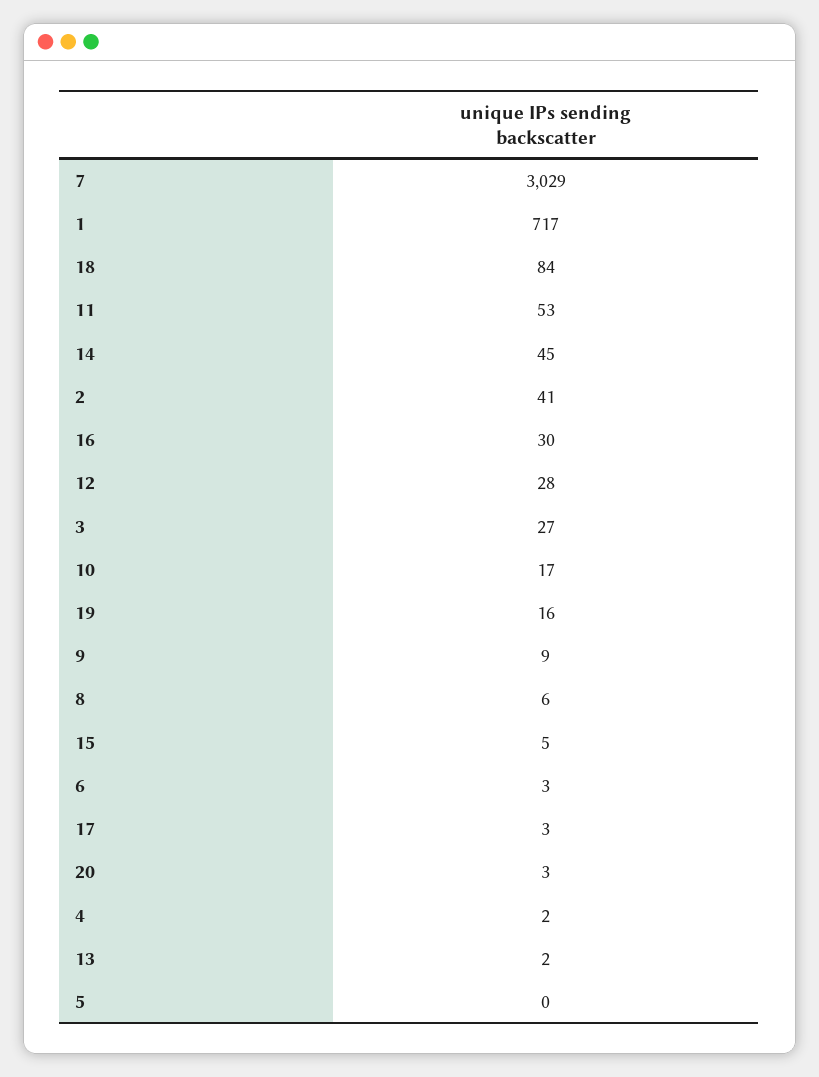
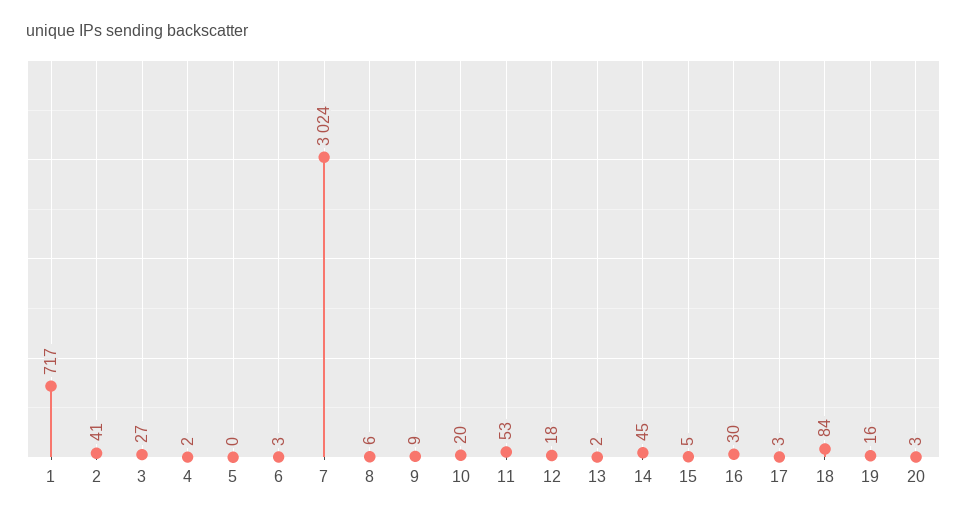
  {
-   "7": 3029,
+   "7": 3024,
    "1": 717,
    "18": 84,
    "11": 53,
    "14": 45,
    "2": 41,
    "16": 30,
-   "12": 28,
+   "12": 18,
    "3": 27,
-   "10": 17,
+   "10": 20,
    "19": 16,
    "9": 9,
    "8": 6,
    "15": 5,
    "6": 3,
    "17": 3,
    "20": 3,
    "4": 2,
    "13": 2,
    "5": 0
  }

